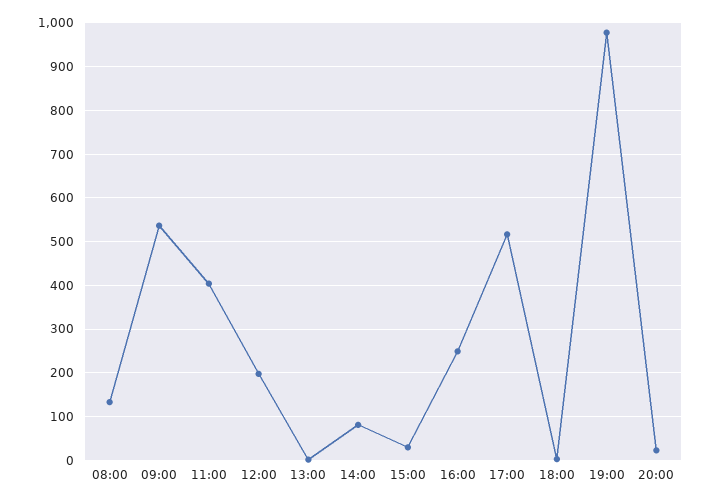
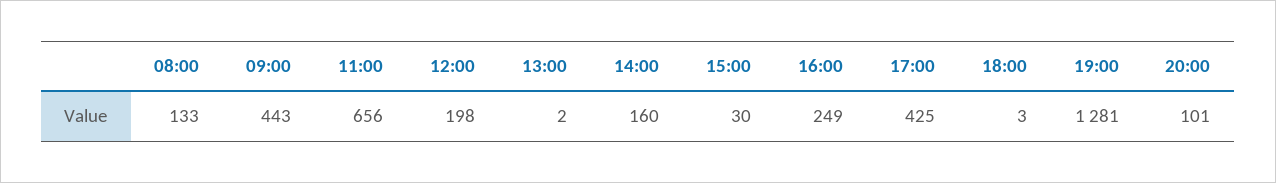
  {
    "08:00": 133,
-   "09:00": 540,
+   "09:00": 443,
-   "11:00": 400,
+   "11:00": 656,
    "12:00": 198,
    "13:00": 2,
-   "14:00": 80,
+   "14:00": 160,
    "15:00": 30,
    "16:00": 249,
-   "17:00": 520,
+   "17:00": 425,
    "18:00": 3,
-   "19:00": 980,
+   "19:00": 1281,
-   "20:00": 20
+   "20:00": 101
  }

